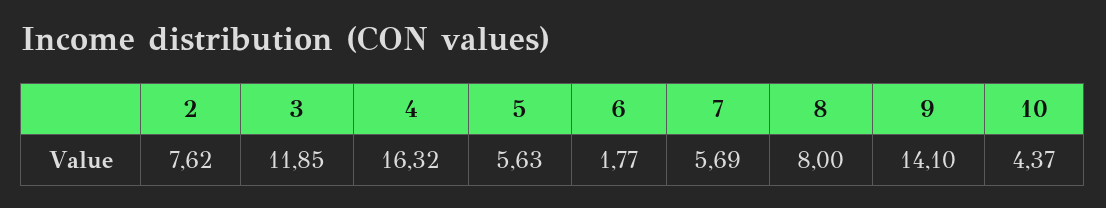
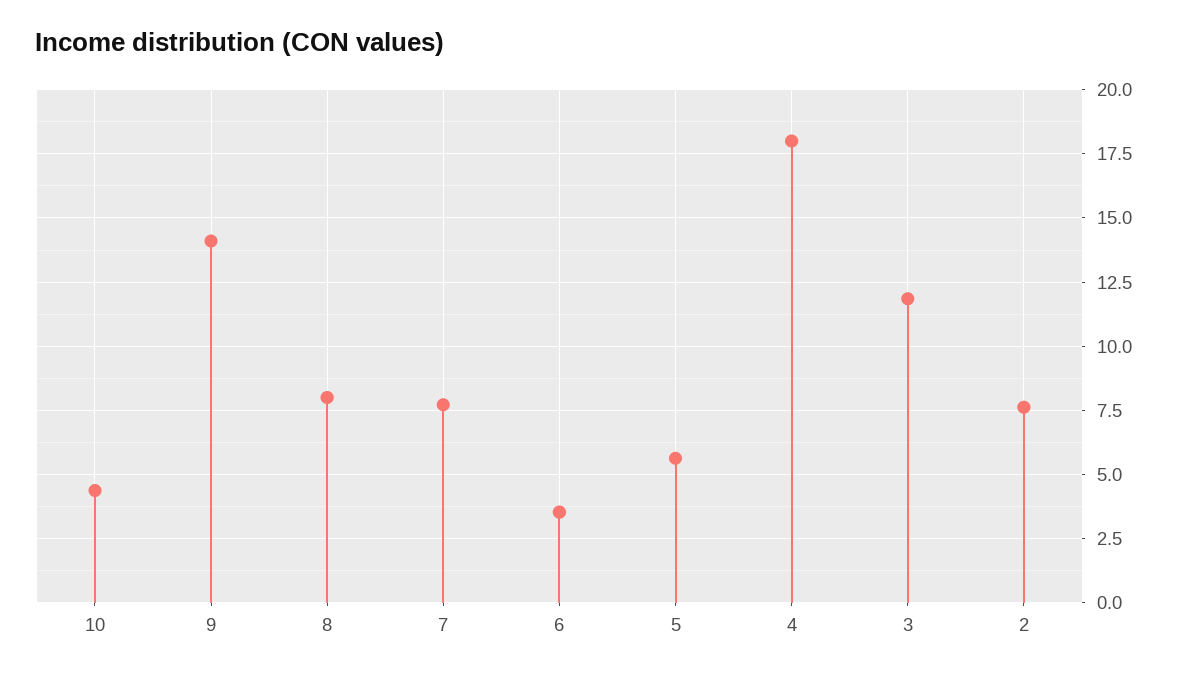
  {
    "2": 7.62,
    "3": 11.85,
-   "4": 16.32,
+   "4": 18,
    "5": 5.63,
-   "6": 1.77,
+   "6": 3.5,
-   "7": 5.69,
+   "7": 7.75,
    "8": 8,
    "9": 14.1,
    "10": 4.37
  }

